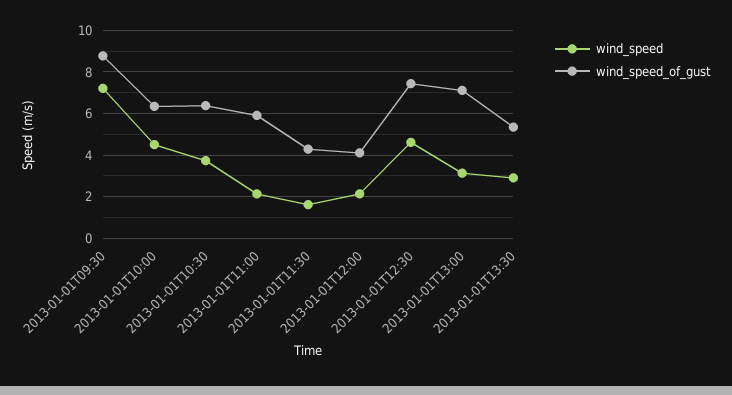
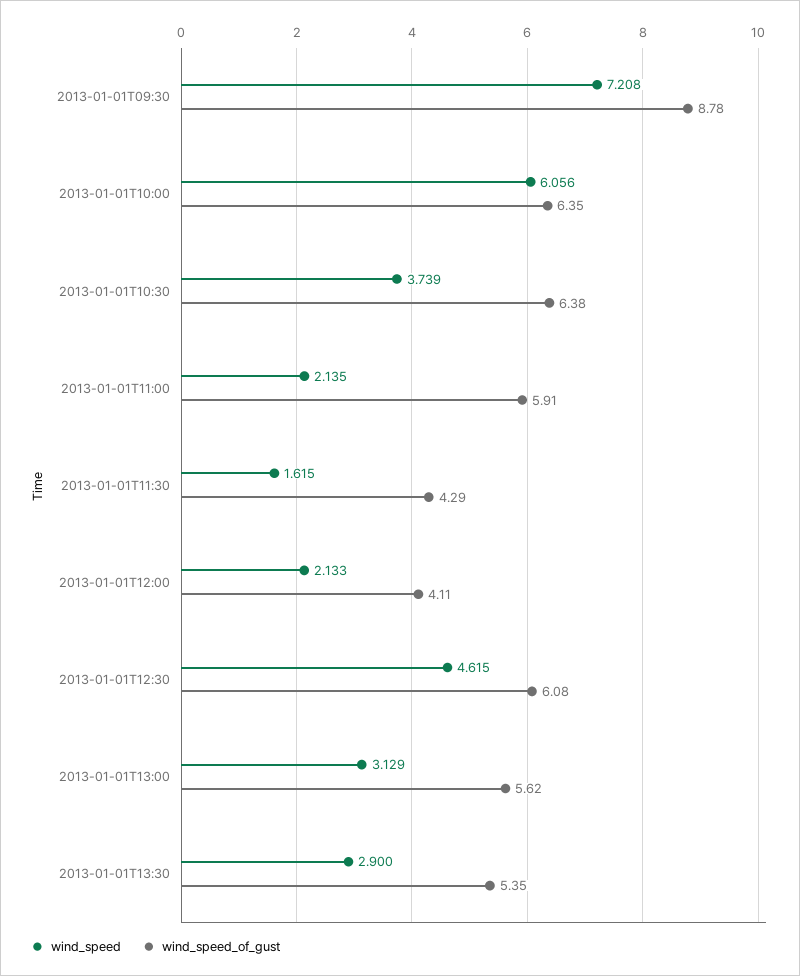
  {
    "wind_speed": {
      "2013-01-01T09:30": 7.208,
-     "2013-01-01T10:00": 4.5,
+     "2013-01-01T10:00": 6.056,
      "2013-01-01T10:30": 3.739,
      "2013-01-01T11:00": 2.135,
      "2013-01-01T11:30": 1.615,
      "2013-01-01T12:00": 2.133,
      "2013-01-01T12:30": 4.615,
      "2013-01-01T13:00": 3.129,
      "2013-01-01T13:30": 2.9
    },
    "wind_speed_of_gust": {
      "2013-01-01T09:30": 8.78,
      "2013-01-01T10:00": 6.35,
      "2013-01-01T10:30": 6.38,
      "2013-01-01T11:00": 5.91,
      "2013-01-01T11:30": 4.29,
      "2013-01-01T12:00": 4.11,
-     "2013-01-01T12:30": 7.5,
+     "2013-01-01T12:30": 6.08,
-     "2013-01-01T13:00": 7,
+     "2013-01-01T13:00": 5.62,
      "2013-01-01T13:30": 5.35
    }
  }

